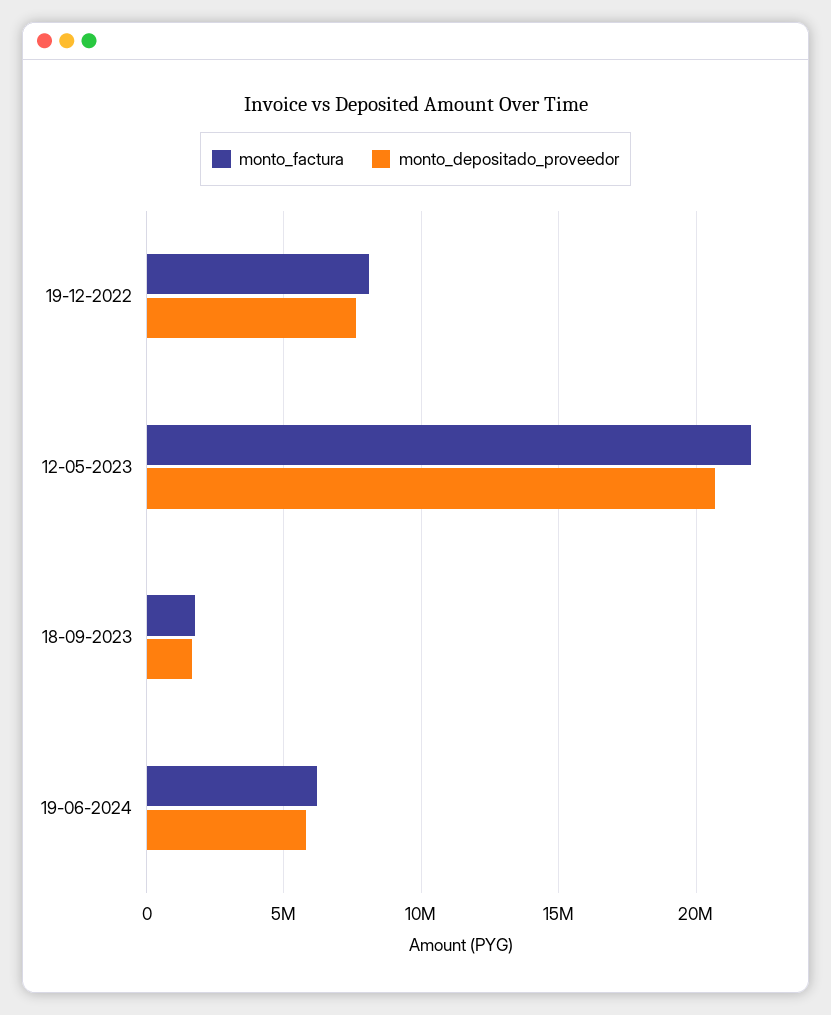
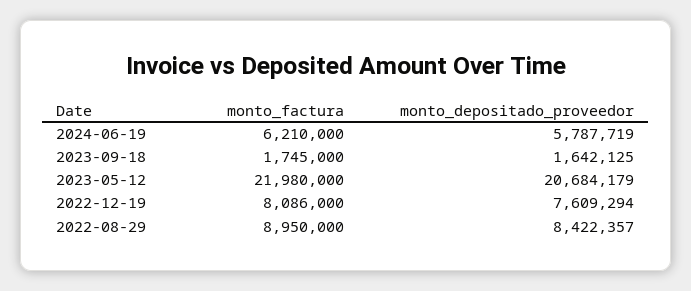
  {
    "monto_factura": {
      "19-12-2022": 8086000,
      "12-05-2023": 21980000,
      "18-09-2023": 1745000,
-     "19-06-2024": 6210000
+     "19-06-2024": 6210000,
+     "2022-08-29": 8950000
    },
    "monto_depositado_proveedor": {
      "19-12-2022": 7609294,
      "12-05-2023": 20684179,
      "18-09-2023": 1642125,
-     "19-06-2024": 5787719
+     "19-06-2024": 5787719,
+     "2022-08-29": 8422357
    }
  }

